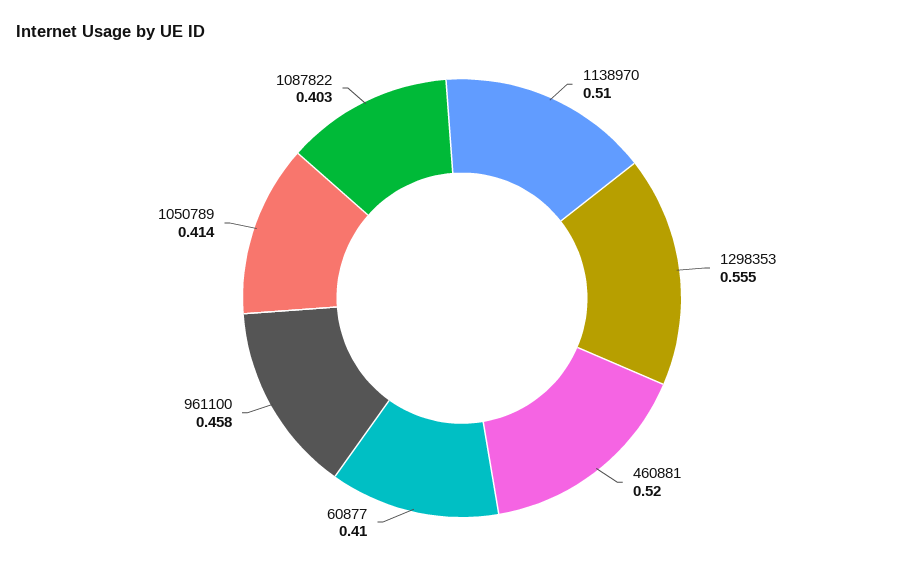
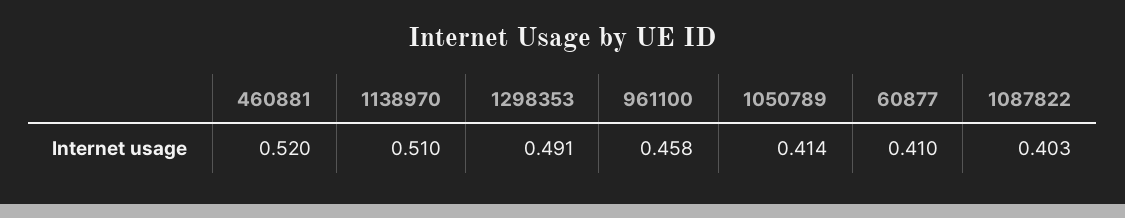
  {
    "1138970": 0.51,
-   "1298353": 0.555,
+   "1298353": 0.491,
    "460881": 0.52,
    "60877": 0.41,
    "961100": 0.458,
    "1050789": 0.414,
    "1087822": 0.403
  }

